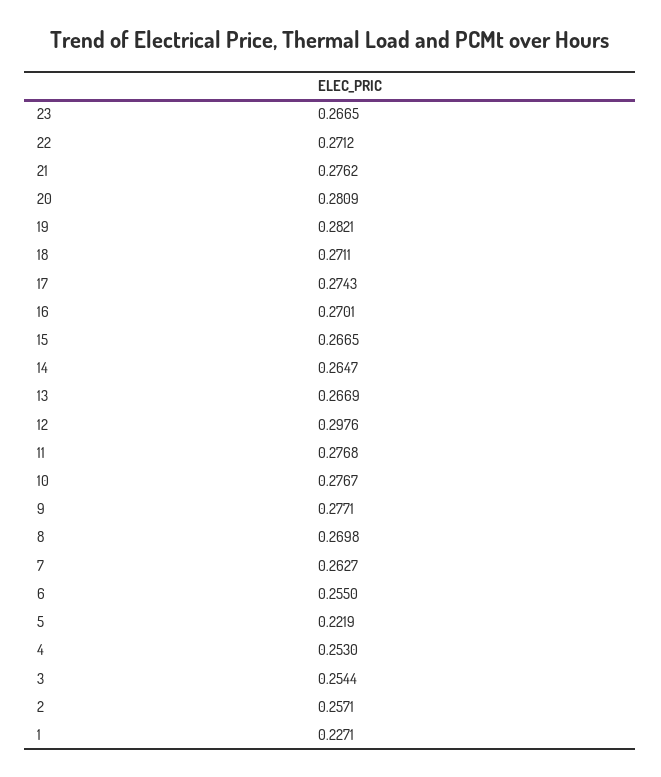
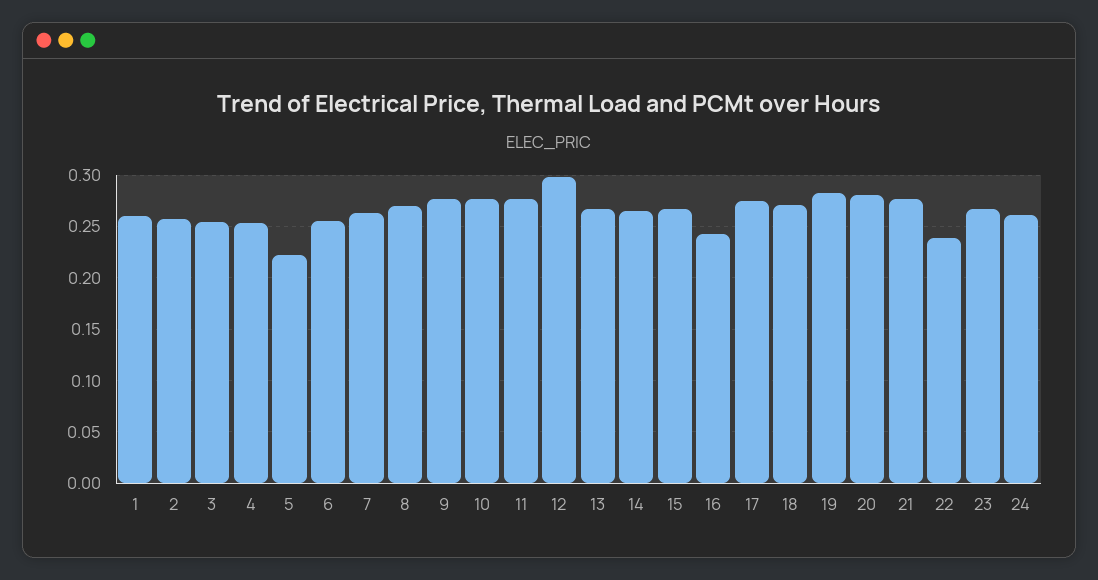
  {
    "23": 0.2665,
-   "22": 0.2712,
+   "22": 0.24,
    "21": 0.2762,
    "20": 0.2809,
    "19": 0.2821,
    "18": 0.2711,
    "17": 0.2743,
-   "16": 0.2701,
+   "16": 0.24,
    "15": 0.2665,
    "14": 0.2647,
    "13": 0.2669,
    "12": 0.2976,
    "11": 0.2768,
    "10": 0.2767,
    "9": 0.2771,
    "8": 0.2698,
    "7": 0.2627,
    "6": 0.255,
    "5": 0.2219,
    "4": 0.253,
    "3": 0.2544,
    "2": 0.2571,
-   "1": 0.2271
+   "1": 0.26,
+   "24": 0.26
  }

